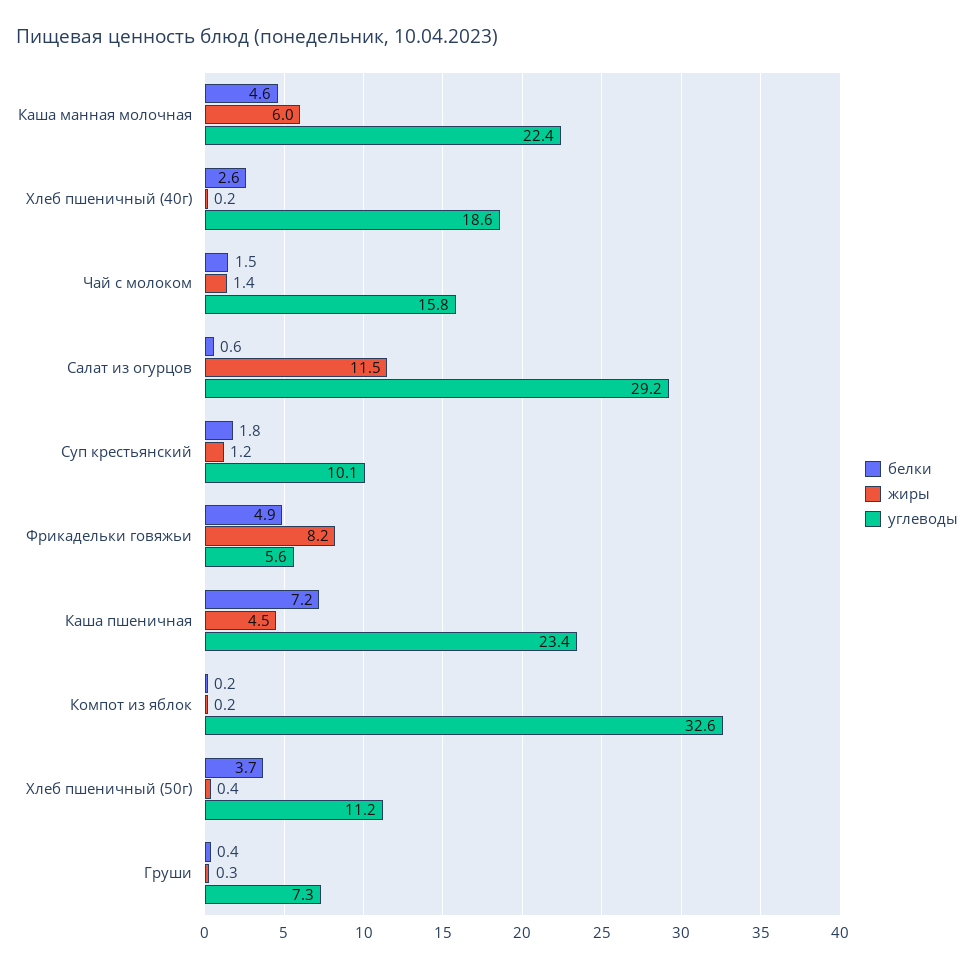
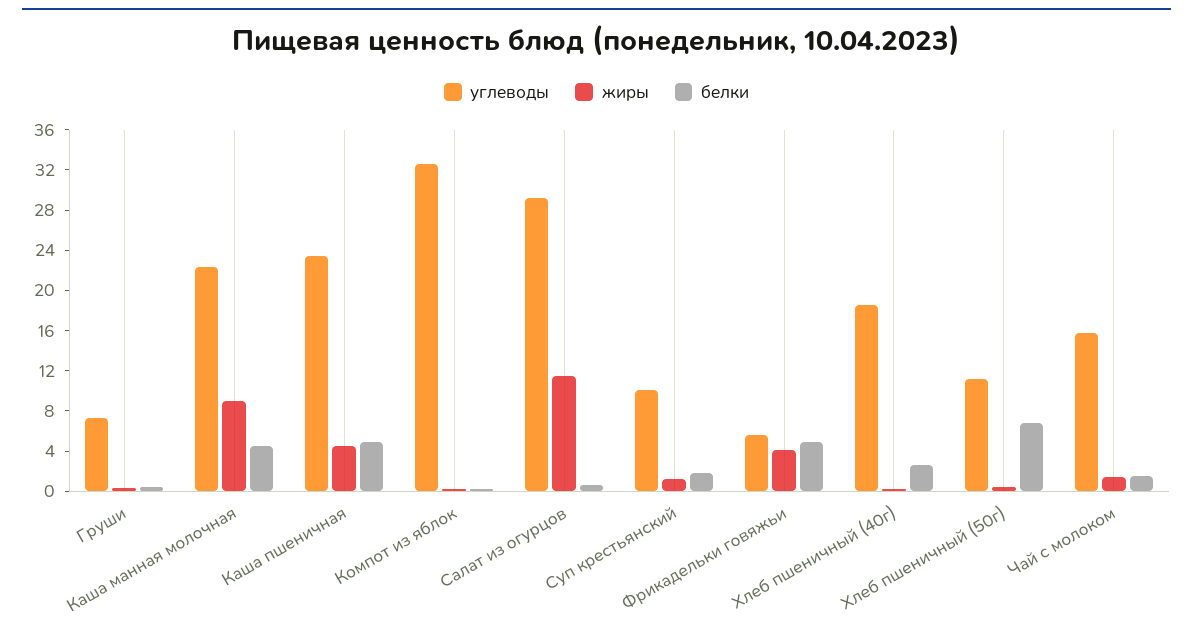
  {
    "белки": {
      "Каша манная молочная": 4.6,
      "Хлеб пшеничный (40г)": 2.6,
      "Чай с молоком": 1.5,
      "Салат из огурцов": 0.6,
      "Суп крестьянский": 1.8,
      "Фрикадельки говяжьи": 4.9,
-     "Каша пшеничная": 7.2,
+     "Каша пшеничная": 5,
      "Компот из яблок": 0.2,
-     "Хлеб пшеничный (50г)": 3.7,
+     "Хлеб пшеничный (50г)": 7,
      "Груши": 0.4
    },
    "жиры": {
-     "Каша манная молочная": 6,
+     "Каша манная молочная": 9,
      "Хлеб пшеничный (40г)": 0.2,
      "Чай с молоком": 1.4,
      "Салат из огурцов": 11.5,
      "Суп крестьянский": 1.2,
-     "Фрикадельки говяжьи": 8.2,
+     "Фрикадельки говяжьи": 4,
      "Каша пшеничная": 4.5,
      "Компот из яблок": 0.2,
      "Хлеб пшеничный (50г)": 0.4,
      "Груши": 0.3
    },
    "углеводы": {
      "Каша манная молочная": 22.4,
      "Хлеб пшеничный (40г)": 18.6,
      "Чай с молоком": 15.8,
      "Салат из огурцов": 29.2,
      "Суп крестьянский": 10.1,
      "Фрикадельки говяжьи": 5.6,
      "Каша пшеничная": 23.4,
      "Компот из яблок": 32.6,
      "Хлеб пшеничный (50г)": 11.2,
      "Груши": 7.3
    }
  }

